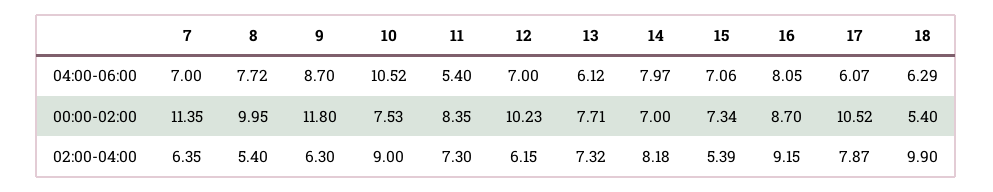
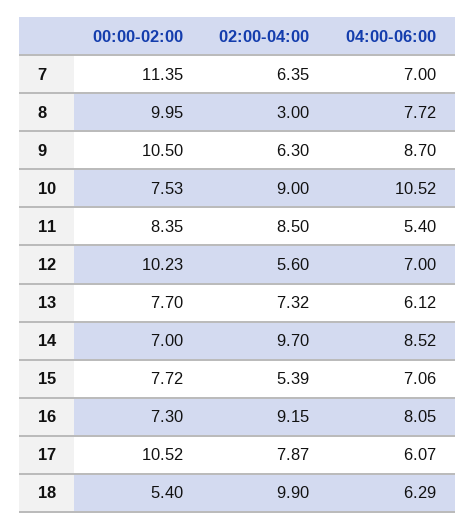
  {
    "7": {
      "04:00-06:00": 7,
      "00:00-02:00": 11.35,
      "02:00-04:00": 6.35
    },
    "8": {
      "04:00-06:00": 7.72,
      "00:00-02:00": 9.95,
-     "02:00-04:00": 5.4
+     "02:00-04:00": 3
    },
    "9": {
      "04:00-06:00": 8.7,
-     "00:00-02:00": 11.8,
+     "00:00-02:00": 10.5,
      "02:00-04:00": 6.3
    },
    "10": {
      "04:00-06:00": 10.52,
      "00:00-02:00": 7.53,
      "02:00-04:00": 9
    },
    "11": {
      "04:00-06:00": 5.4,
      "00:00-02:00": 8.35,
-     "02:00-04:00": 7.3
+     "02:00-04:00": 8.5
    },
    "12": {
      "04:00-06:00": 7,
      "00:00-02:00": 10.23,
-     "02:00-04:00": 6.15
+     "02:00-04:00": 5.6
    },
    "13": {
      "04:00-06:00": 6.12,
-     "00:00-02:00": 7.71,
+     "00:00-02:00": 7.7,
      "02:00-04:00": 7.32
    },
    "14": {
-     "04:00-06:00": 7.97,
+     "04:00-06:00": 8.52,
      "00:00-02:00": 7,
-     "02:00-04:00": 8.18
+     "02:00-04:00": 9.7
    },
    "15": {
      "04:00-06:00": 7.06,
-     "00:00-02:00": 7.34,
+     "00:00-02:00": 7.72,
      "02:00-04:00": 5.39
    },
    "16": {
      "04:00-06:00": 8.05,
-     "00:00-02:00": 8.7,
+     "00:00-02:00": 7.3,
      "02:00-04:00": 9.15
    },
    "17": {
      "04:00-06:00": 6.07,
      "00:00-02:00": 10.52,
      "02:00-04:00": 7.87
    },
    "18": {
      "04:00-06:00": 6.29,
      "00:00-02:00": 5.4,
      "02:00-04:00": 9.9
    }
  }

